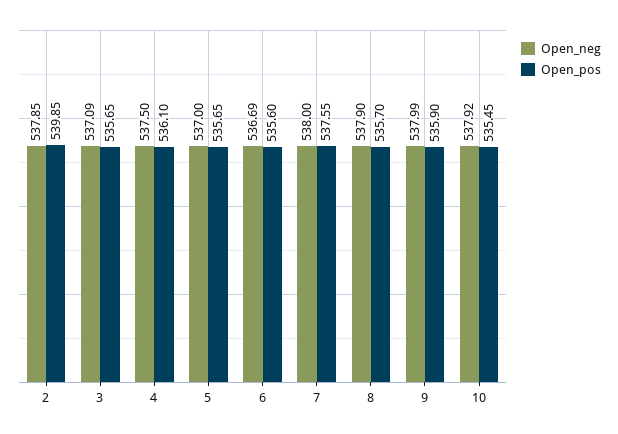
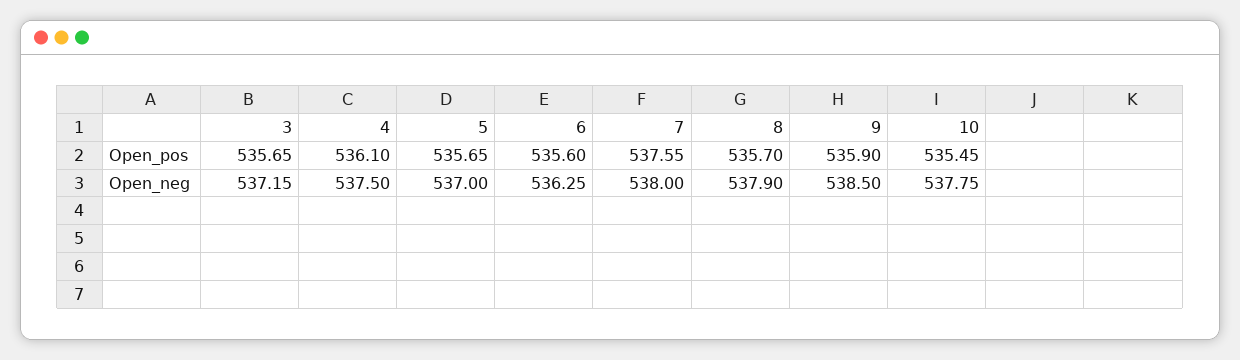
  {
    "Open_neg": {
-     "2": 537.85,
-     "3": 537.09,
+     "3": 537.15,
      "4": 537.5,
      "5": 537,
-     "6": 536.69,
+     "6": 536.25,
      "7": 538,
      "8": 537.9,
-     "9": 537.99,
+     "9": 538.5,
-     "10": 537.92
+     "10": 537.75
    },
    "Open_pos": {
-     "2": 539.85,
      "3": 535.65,
      "4": 536.1,
      "5": 535.65,
      "6": 535.6,
      "7": 537.55,
      "8": 535.7,
      "9": 535.9,
      "10": 535.45
    }
  }

